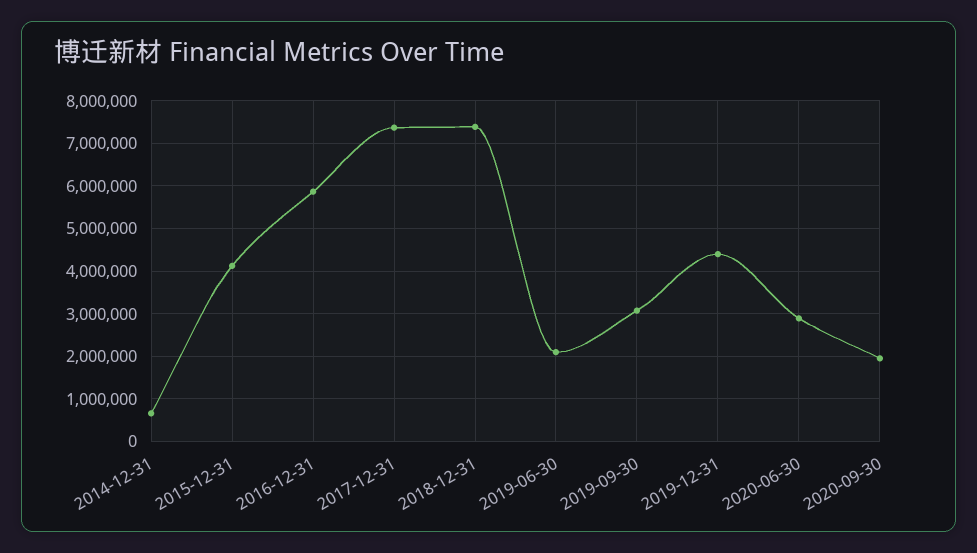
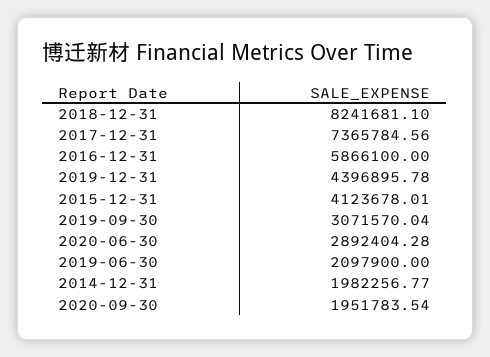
  {
-   "2014-12-31": 600000,
+   "2014-12-31": 1982256.77,
    "2015-12-31": 4123678.01,
    "2016-12-31": 5866100,
    "2017-12-31": 7365784.56,
-   "2018-12-31": 7400000,
+   "2018-12-31": 8241681.1,
    "2019-06-30": 2097900,
    "2019-09-30": 3071570.04,
    "2019-12-31": 4396895.78,
    "2020-06-30": 2892404.28,
    "2020-09-30": 1951783.54
  }

